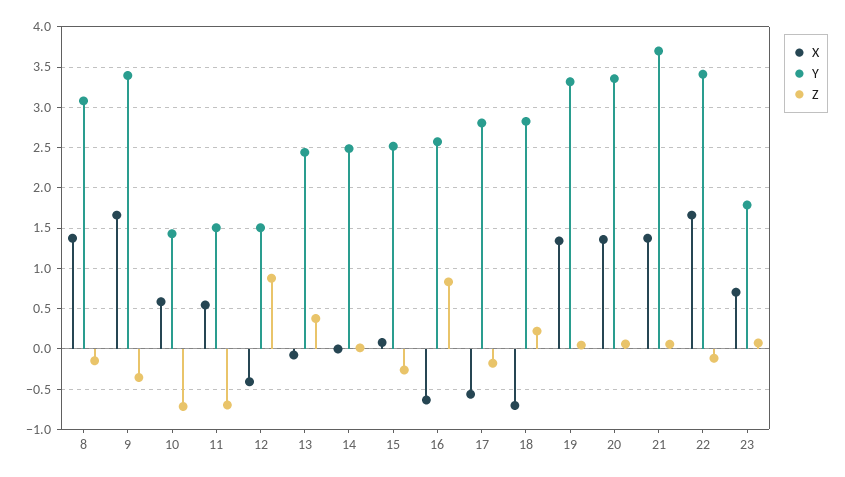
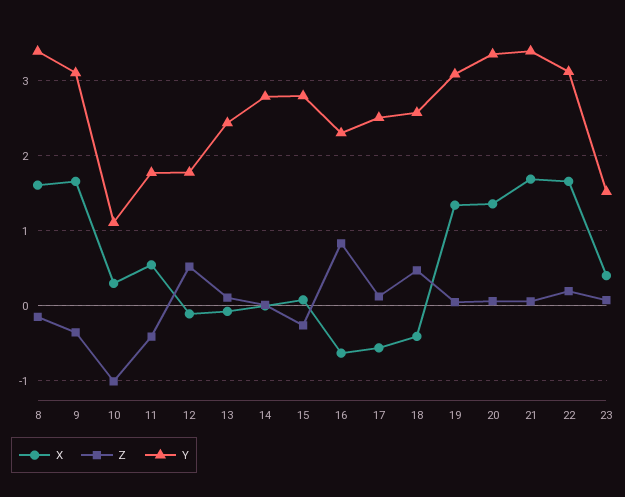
  {
    "X": {
-     "8": 1.4,
+     "8": 1.6,
      "9": 1.7,
-     "10": 0.6,
+     "10": 0.3,
      "11": 0.5,
-     "12": -0.4,
+     "12": -0.1,
      "13": -0.1,
      "14": 0,
      "15": 0.1,
      "16": -0.6,
      "17": -0.6,
-     "18": -0.7,
+     "18": -0.4,
      "19": 1.3,
      "20": 1.4,
-     "21": 1.4,
+     "21": 1.7,
      "22": 1.7,
-     "23": 0.7
+     "23": 0.4
    },
    "Y": {
-     "8": 3.1,
+     "8": 3.4,
-     "9": 3.4,
+     "9": 3.1,
-     "10": 1.4,
+     "10": 1.1,
-     "11": 1.5,
+     "11": 1.8,
-     "12": 1.5,
+     "12": 1.8,
      "13": 2.4,
-     "14": 2.5,
+     "14": 2.8,
-     "15": 2.5,
+     "15": 2.8,
-     "16": 2.6,
+     "16": 2.3,
-     "17": 2.8,
+     "17": 2.5,
-     "18": 2.8,
+     "18": 2.6,
-     "19": 3.3,
+     "19": 3.1,
      "20": 3.4,
-     "21": 3.7,
+     "21": 3.4,
-     "22": 3.4,
+     "22": 3.1,
-     "23": 1.8
+     "23": 1.5
    },
    "Z": {
      "8": -0.1,
      "9": -0.4,
-     "10": -0.7,
+     "10": -1,
-     "11": -0.7,
+     "11": -0.4,
-     "12": 0.9,
+     "12": 0.5,
-     "13": 0.4,
+     "13": 0.1,
      "14": 0,
      "15": -0.3,
      "16": 0.8,
-     "17": -0.2,
+     "17": 0.1,
-     "18": 0.2,
+     "18": 0.5,
      "19": 0,
      "20": 0.1,
      "21": 0.1,
-     "22": -0.1,
+     "22": 0.2,
      "23": 0.1
    }
  }

